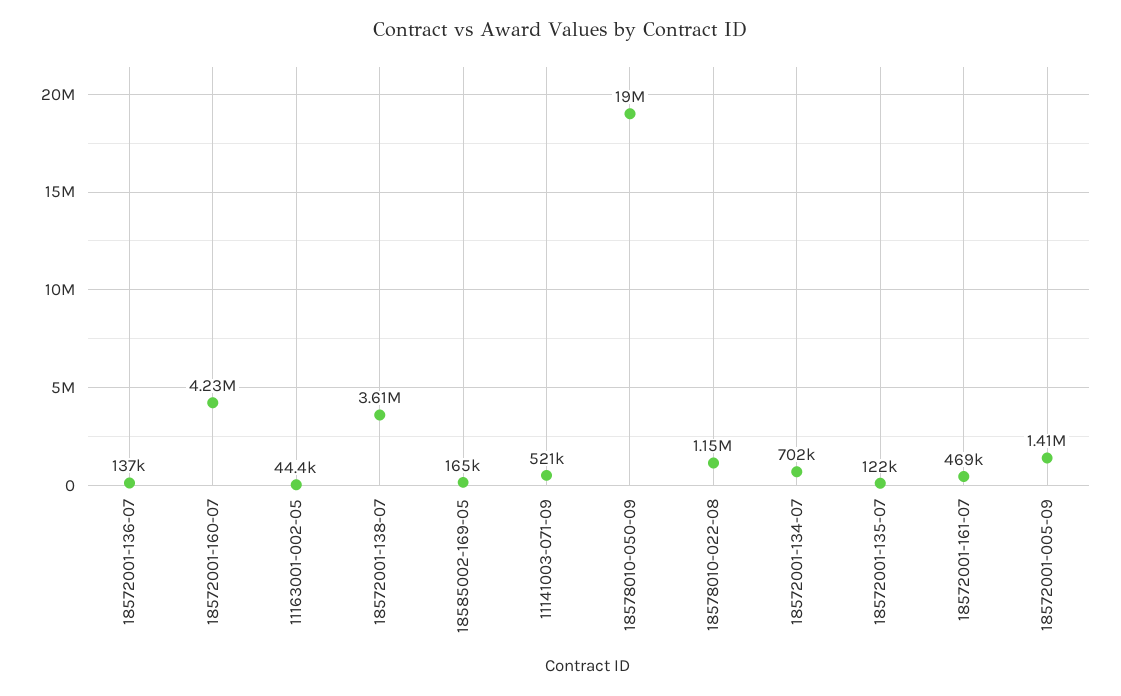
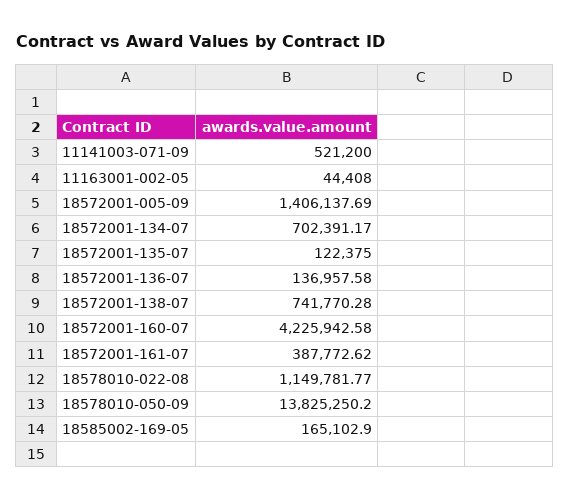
  {
    "18572001-136-07": 136957.58,
    "18572001-160-07": 4225942.58,
    "11163001-002-05": 44408,
-   "18572001-138-07": 3610000,
+   "18572001-138-07": 741770.28,
    "18585002-169-05": 165102.9,
    "11141003-071-09": 521200,
-   "18578010-050-09": 19000000,
+   "18578010-050-09": 13825250.2,
    "18578010-022-08": 1149781.77,
    "18572001-134-07": 702391.17,
    "18572001-135-07": 122375,
-   "18572001-161-07": 469000,
+   "18572001-161-07": 387772.62,
    "18572001-005-09": 1406137.69
  }

